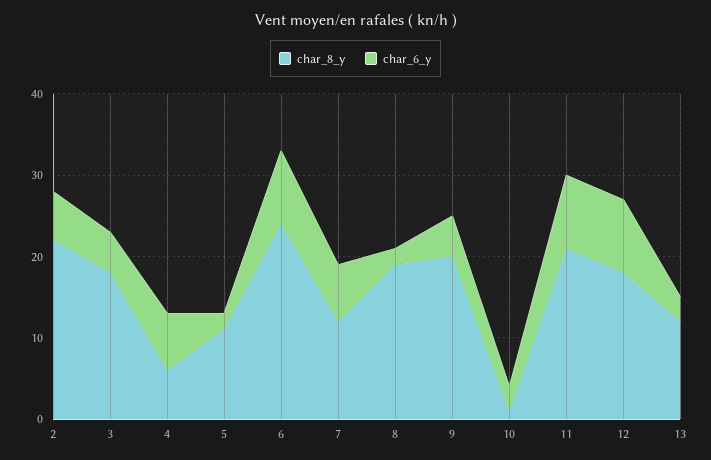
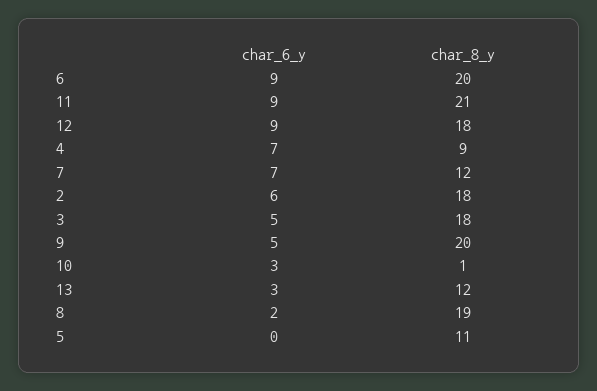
  {
    "char_8_y": {
-     "2": 22,
+     "2": 18,
      "3": 18,
-     "4": 6,
+     "4": 9,
      "5": 11,
-     "6": 24,
+     "6": 20,
      "7": 12,
      "8": 19,
      "9": 20,
      "10": 1,
      "11": 21,
      "12": 18,
      "13": 12
    },
    "char_6_y": {
      "2": 6,
      "3": 5,
      "4": 7,
-     "5": 2,
+     "5": 0,
      "6": 9,
      "7": 7,
      "8": 2,
      "9": 5,
      "10": 3,
      "11": 9,
      "12": 9,
      "13": 3
    }
  }

